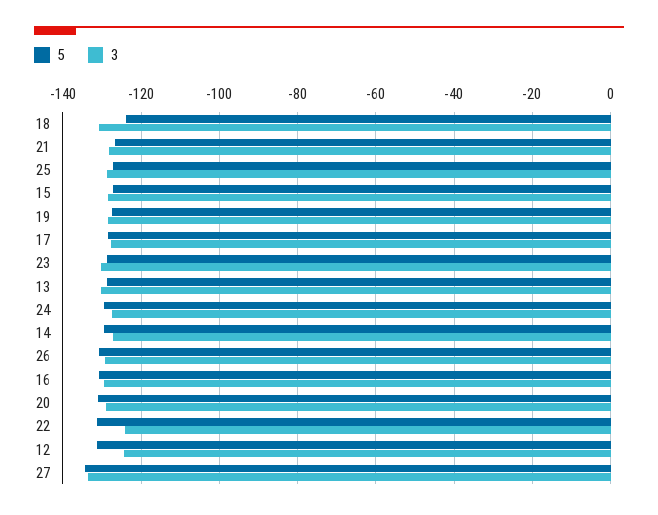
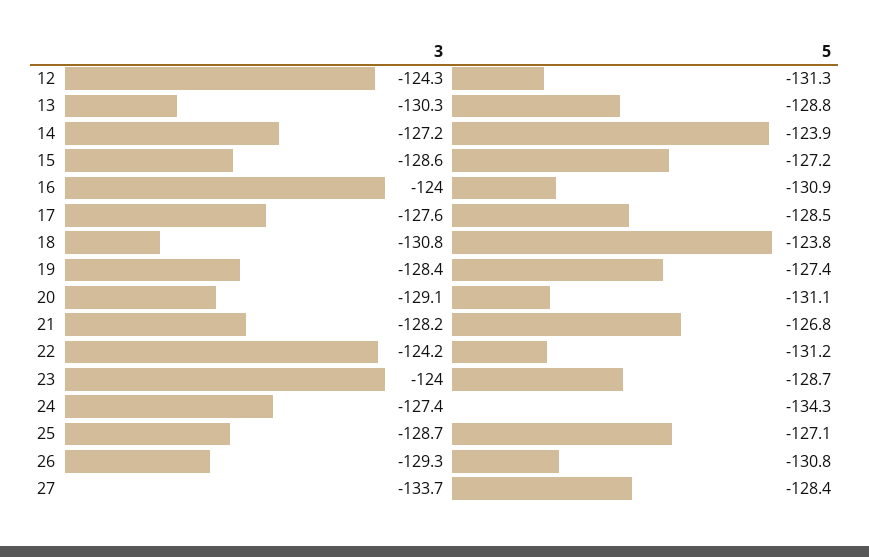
  {
    "5": {
      "18": -123.8,
      "21": -126.8,
      "25": -127.1,
      "15": -127.2,
      "19": -127.4,
      "17": -128.5,
      "23": -128.7,
      "13": -128.8,
-     "24": -130,
+     "24": -134.3,
-     "14": -130,
+     "14": -123.9,
      "26": -130.8,
      "16": -130.9,
      "20": -131.1,
      "22": -131.2,
      "12": -131.3,
-     "27": -134
+     "27": -128.4
    },
    "3": {
      "18": -130.8,
      "21": -128.2,
      "25": -128.7,
      "15": -128.6,
      "19": -128.4,
      "17": -127.6,
-     "23": -130,
+     "23": -124,
      "13": -130.3,
      "24": -127.4,
      "14": -127.2,
      "26": -129.3,
-     "16": -130,
+     "16": -124,
      "20": -129.1,
      "22": -124.2,
      "12": -124.3,
      "27": -133.7
    }
  }

